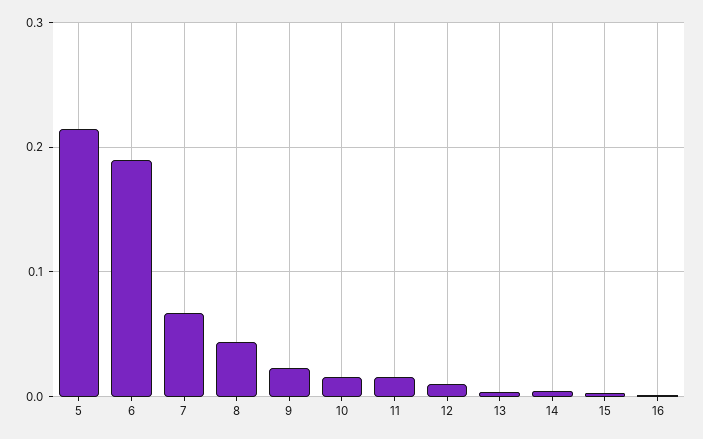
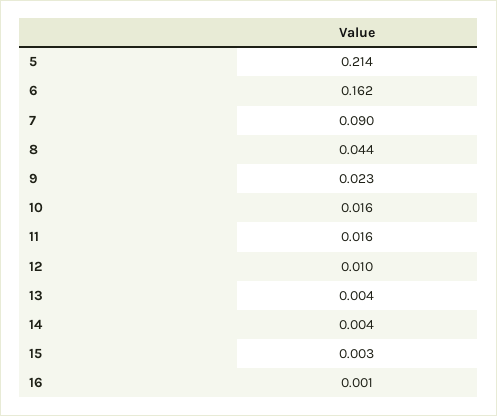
  {
    "5": 0.214,
-   "6": 0.19,
+   "6": 0.162,
-   "7": 0.07,
+   "7": 0.09,
    "8": 0.044,
    "9": 0.023,
    "10": 0.016,
    "11": 0.016,
    "12": 0.01,
    "13": 0.004,
    "14": 0.004,
    "15": 0.003,
    "16": 0.001
  }

